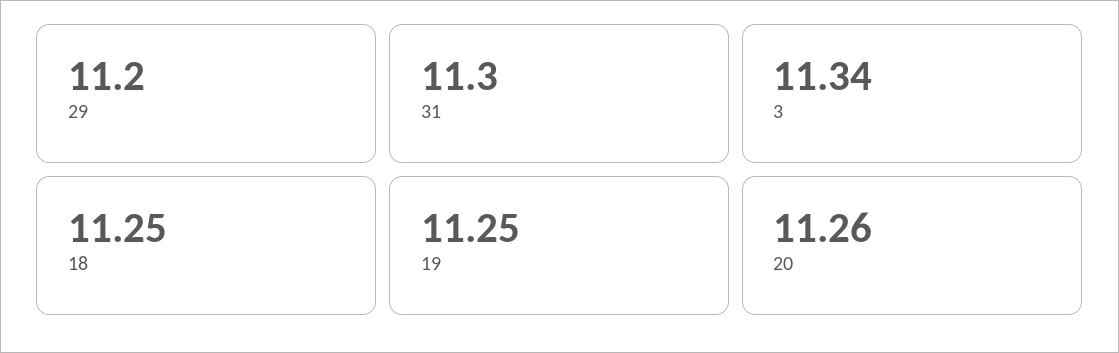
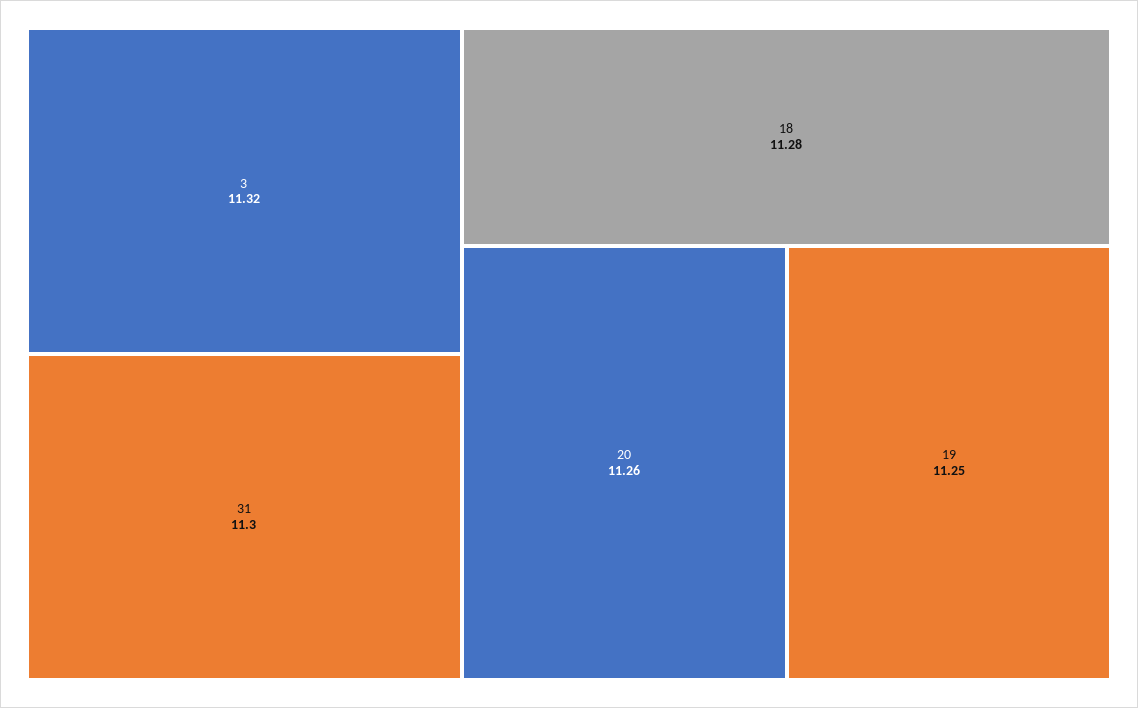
  {
-   "29": 11.2,
    "31": 11.3,
-   "3": 11.34,
+   "3": 11.32,
-   "18": 11.25,
+   "18": 11.28,
    "19": 11.25,
    "20": 11.26
  }

